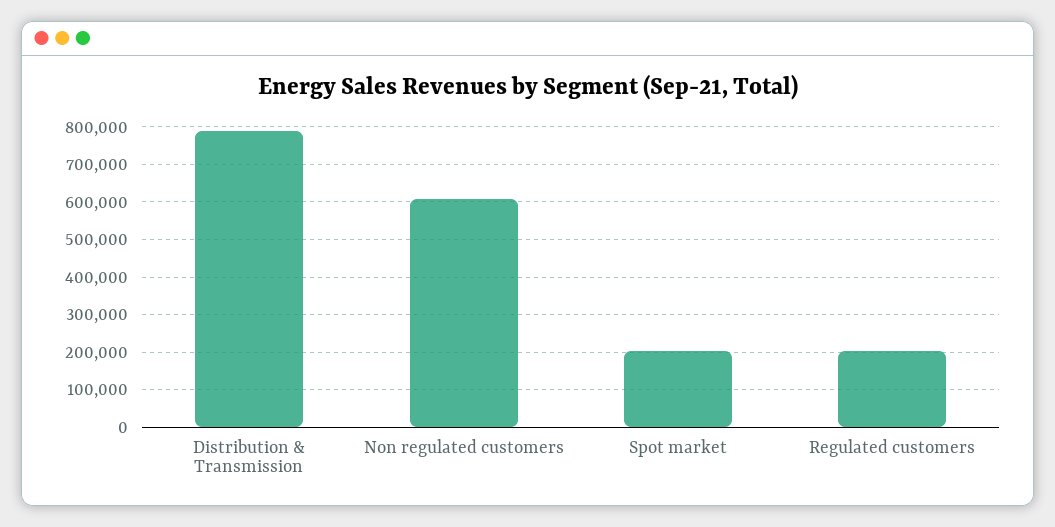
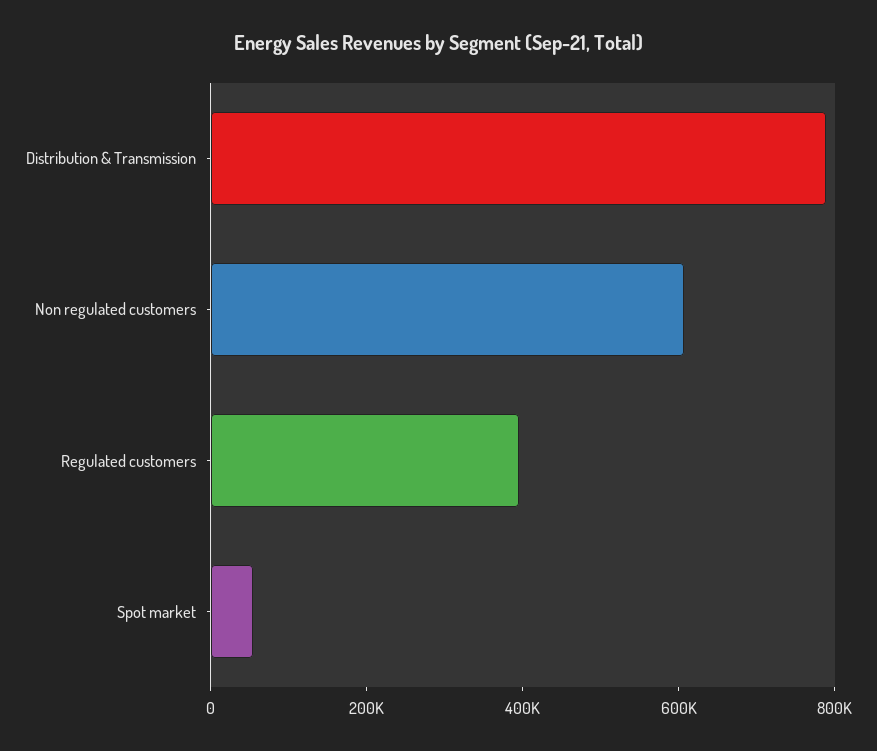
  {
    "Distribution & Transmission": 780000,
    "Non regulated customers": 600000,
-   "Spot market": 200000,
+   "Spot market": 50000,
-   "Regulated customers": 200000
+   "Regulated customers": 400000
  }

